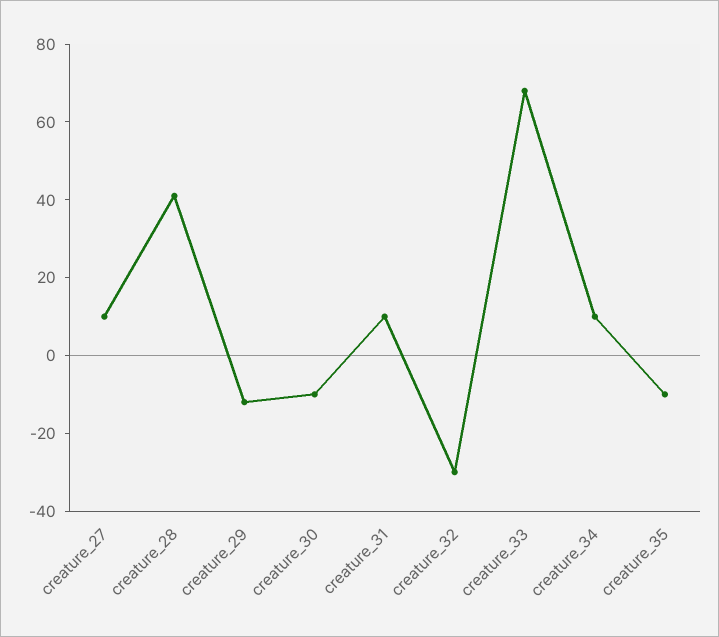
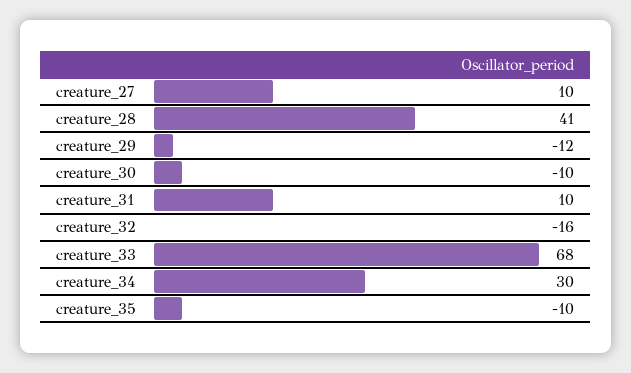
  {
    "creature_27": 10,
    "creature_28": 41,
    "creature_29": -12,
    "creature_30": -10,
    "creature_31": 10,
-   "creature_32": -30,
+   "creature_32": -16,
    "creature_33": 68,
-   "creature_34": 10,
+   "creature_34": 30,
    "creature_35": -10
  }

